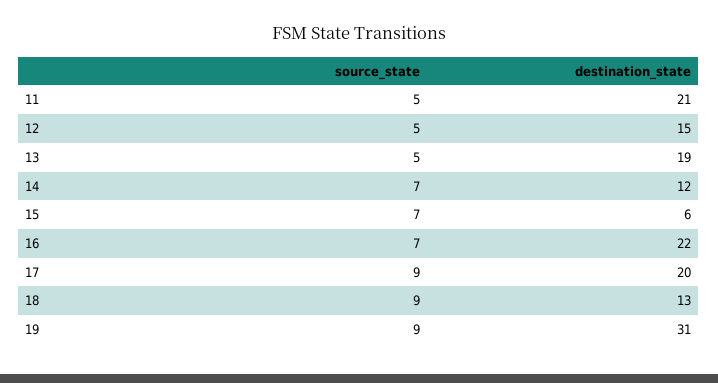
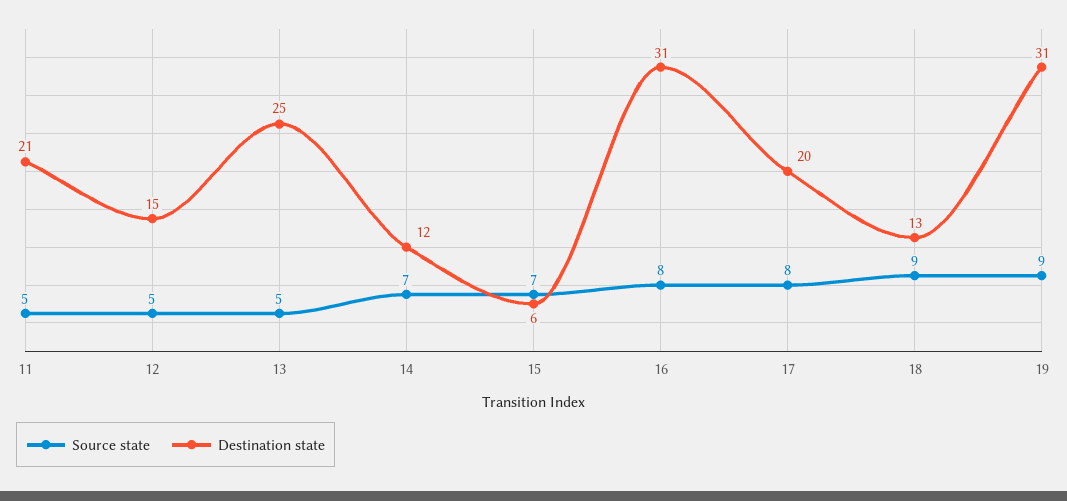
  {
    "source_state": {
      "11": 5,
      "12": 5,
      "13": 5,
      "14": 7,
      "15": 7,
-     "16": 7,
+     "16": 8,
-     "17": 9,
+     "17": 8,
      "18": 9,
      "19": 9
    },
    "destination_state": {
      "11": 21,
      "12": 15,
-     "13": 19,
+     "13": 25,
      "14": 12,
      "15": 6,
-     "16": 22,
+     "16": 31,
      "17": 20,
      "18": 13,
      "19": 31
    }
  }

